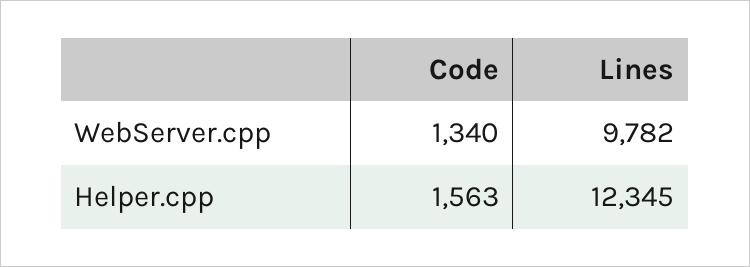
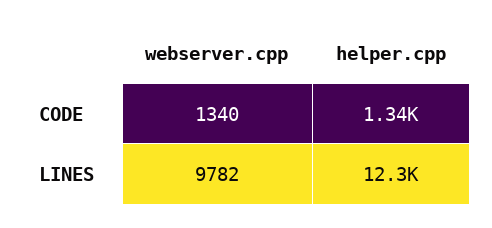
  {
    "Code": {
      "WebServer.cpp": 1340,
-     "Helper.cpp": 1563
+     "Helper.cpp": 1340
    },
    "Lines": {
      "WebServer.cpp": 9782,
      "Helper.cpp": 12345
    }
  }

